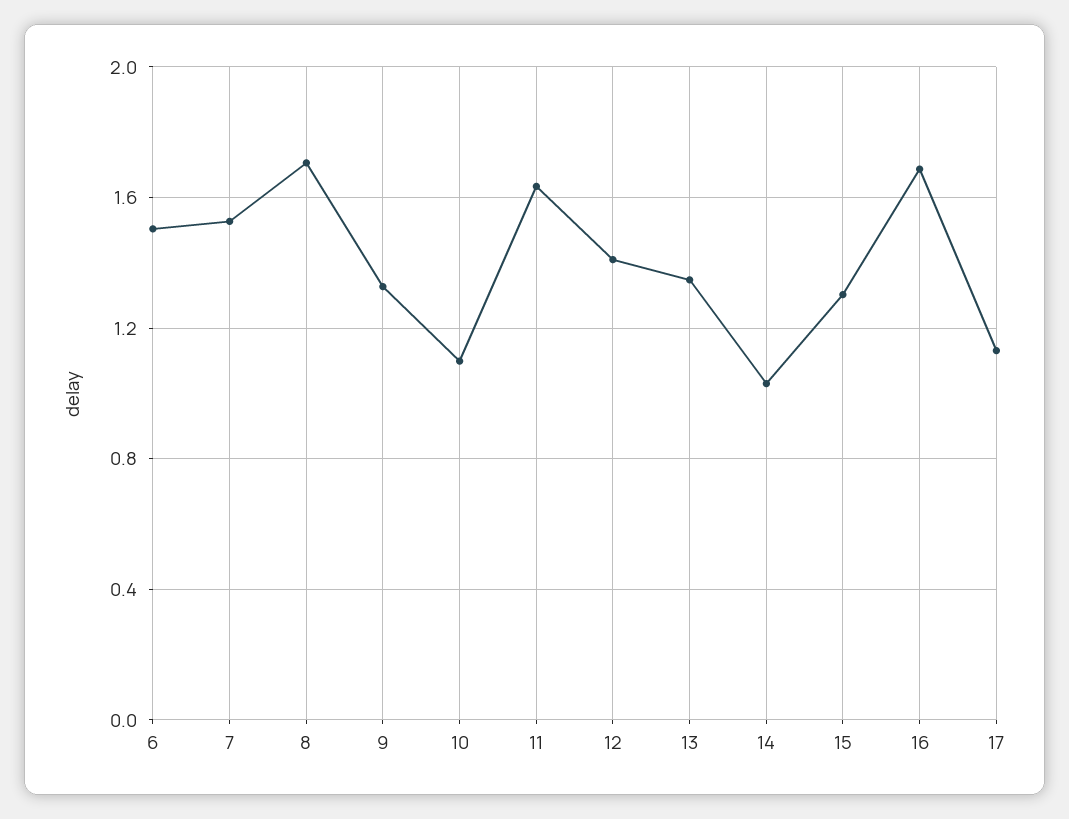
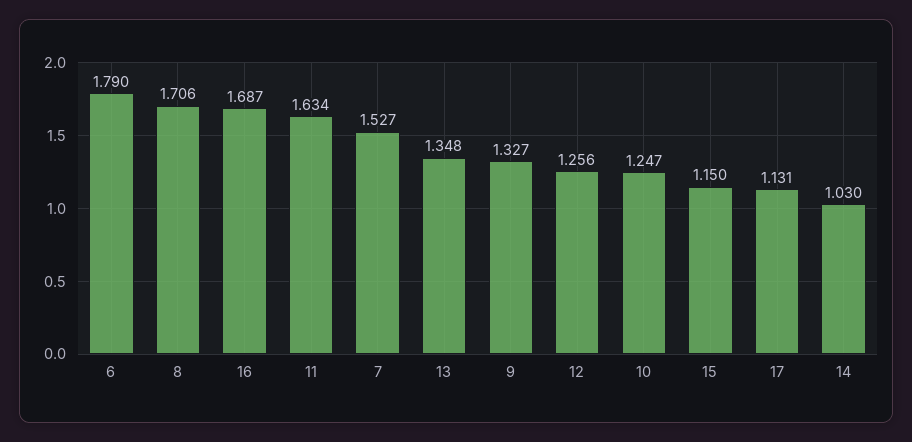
  {
-   "6": 1.5,
+   "6": 1.79,
    "7": 1.527,
    "8": 1.706,
    "9": 1.327,
-   "10": 1.1,
+   "10": 1.247,
    "11": 1.634,
-   "12": 1.4,
+   "12": 1.256,
    "13": 1.348,
    "14": 1.03,
-   "15": 1.3,
+   "15": 1.15,
    "16": 1.687,
    "17": 1.131
  }

